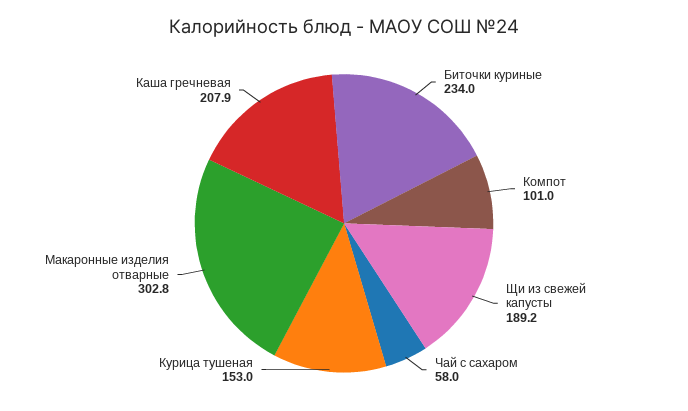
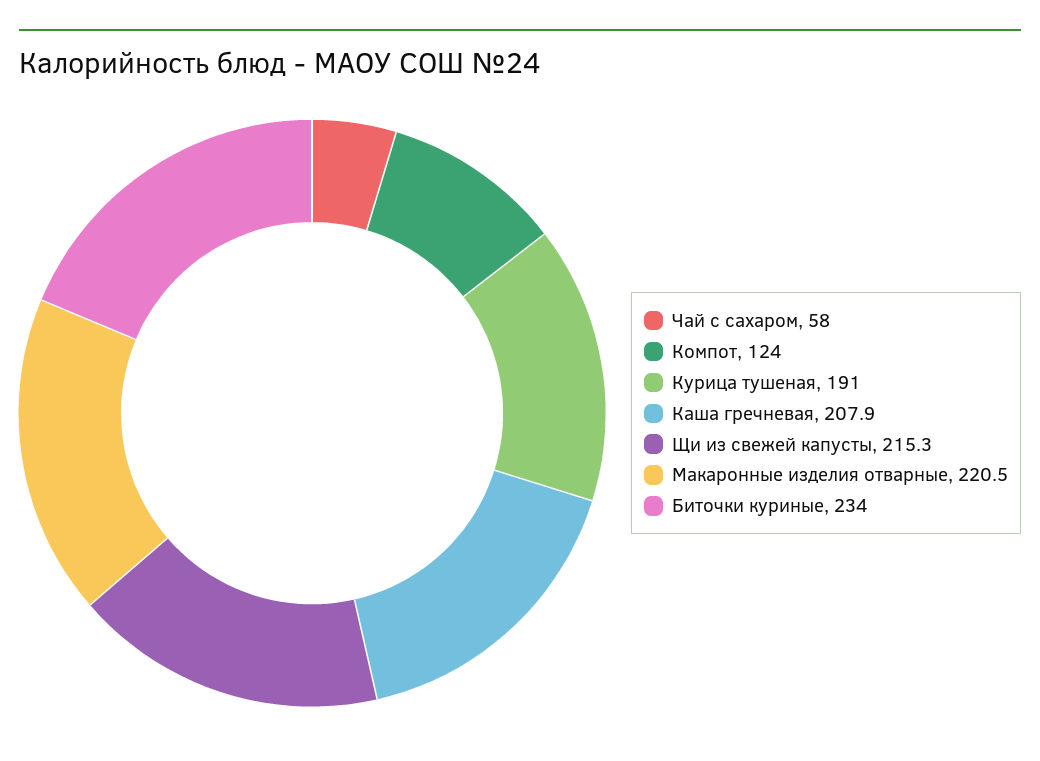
  {
    "Биточки куриные": 234,
-   "Компот": 101,
+   "Компот": 124,
-   "Щи из свежей капусты": 189.2,
+   "Щи из свежей капусты": 215.3,
    "Чай с сахаром": 58,
-   "Курица тушеная": 153,
+   "Курица тушеная": 191,
-   "Макаронные изделия отварные": 302.8,
+   "Макаронные изделия отварные": 220.5,
    "Каша гречневая": 207.9
  }

